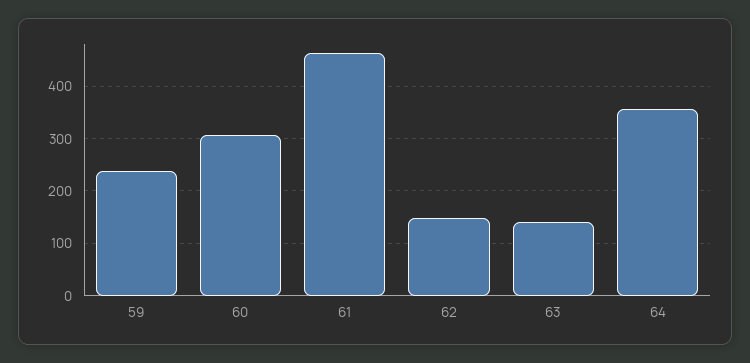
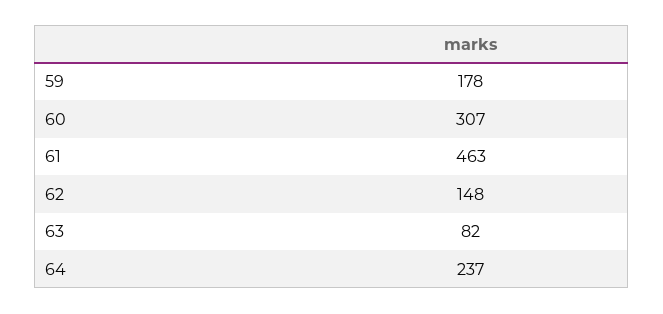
  {
-   "59": 240,
+   "59": 178,
    "60": 307,
    "61": 463,
    "62": 148,
-   "63": 140,
+   "63": 82,
-   "64": 360
+   "64": 237
  }

